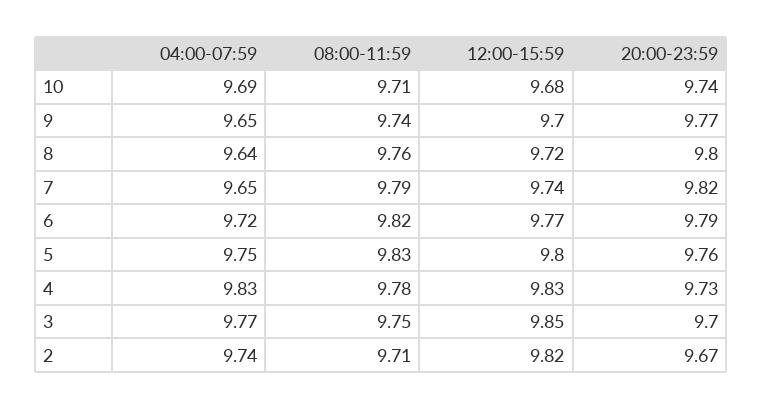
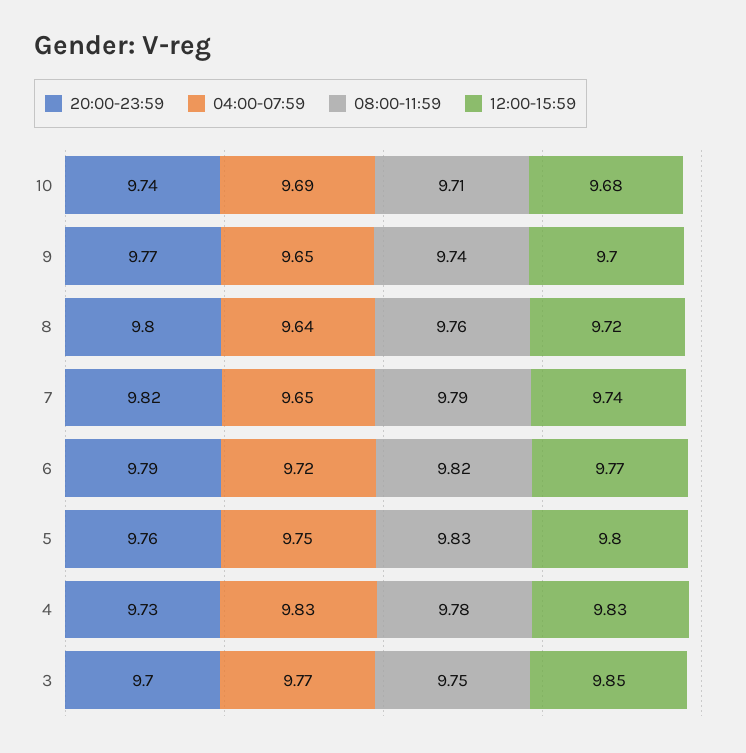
  {
    "04:00-07:59": {
      "10": 9.69,
      "9": 9.65,
      "8": 9.64,
      "7": 9.65,
      "6": 9.72,
      "5": 9.75,
      "4": 9.83,
-     "3": 9.77,
+     "3": 9.77
-     "2": 9.74
    },
    "08:00-11:59": {
      "10": 9.71,
      "9": 9.74,
      "8": 9.76,
      "7": 9.79,
      "6": 9.82,
      "5": 9.83,
      "4": 9.78,
-     "3": 9.75,
+     "3": 9.75
-     "2": 9.71
    },
    "12:00-15:59": {
      "10": 9.68,
      "9": 9.7,
      "8": 9.72,
      "7": 9.74,
      "6": 9.77,
      "5": 9.8,
      "4": 9.83,
-     "3": 9.85,
+     "3": 9.85
-     "2": 9.82
    },
    "20:00-23:59": {
      "10": 9.74,
      "9": 9.77,
      "8": 9.8,
      "7": 9.82,
      "6": 9.79,
      "5": 9.76,
      "4": 9.73,
-     "3": 9.7,
+     "3": 9.7
-     "2": 9.67
    }
  }

